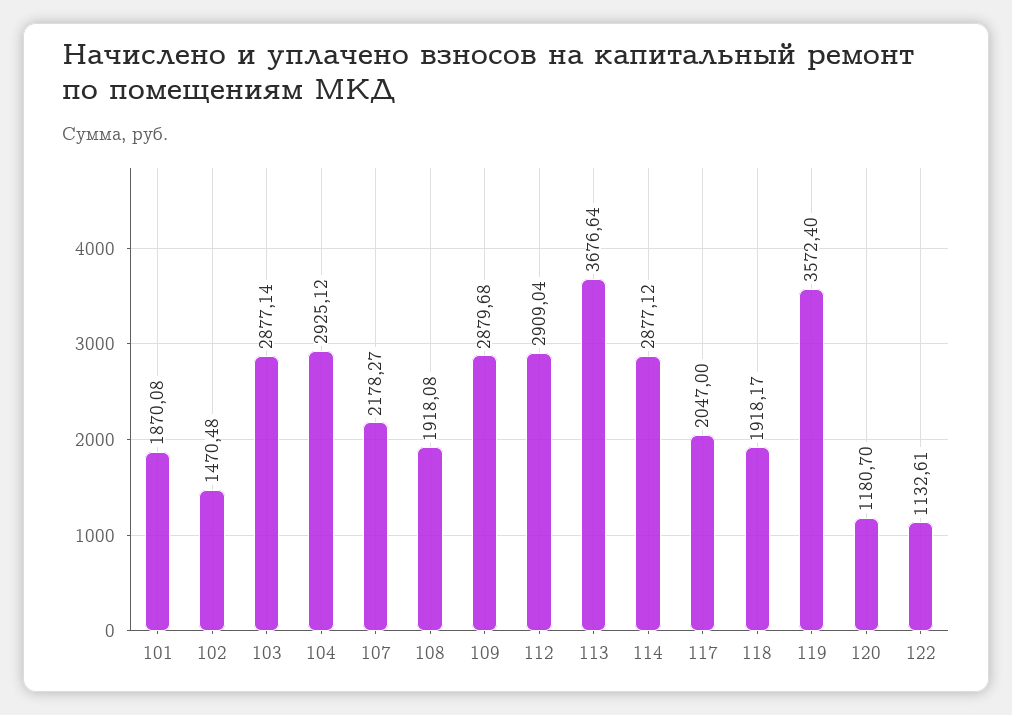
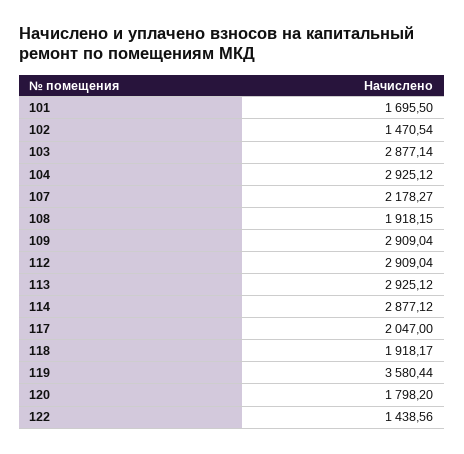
  {
-   "101": 1870.08,
+   "101": 1695.5,
-   "102": 1470.48,
+   "102": 1470.54,
    "103": 2877.14,
    "104": 2925.12,
    "107": 2178.27,
-   "108": 1918.08,
+   "108": 1918.15,
-   "109": 2879.68,
+   "109": 2909.04,
    "112": 2909.04,
-   "113": 3676.64,
+   "113": 2925.12,
    "114": 2877.12,
    "117": 2047,
    "118": 1918.17,
-   "119": 3572.4,
+   "119": 3580.44,
-   "120": 1180.7,
+   "120": 1798.2,
-   "122": 1132.61
+   "122": 1438.56
  }

